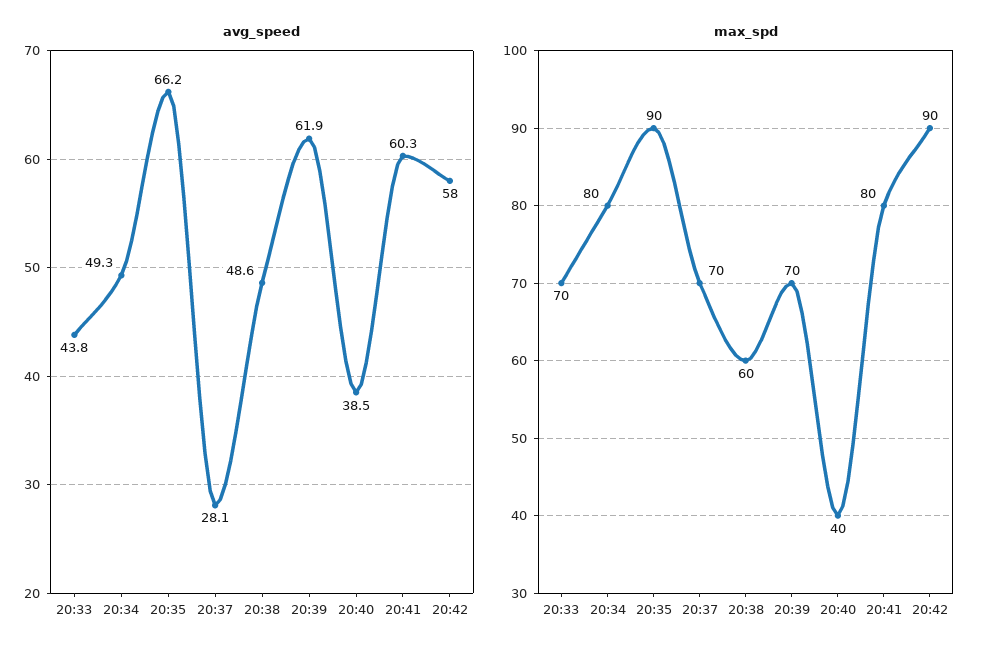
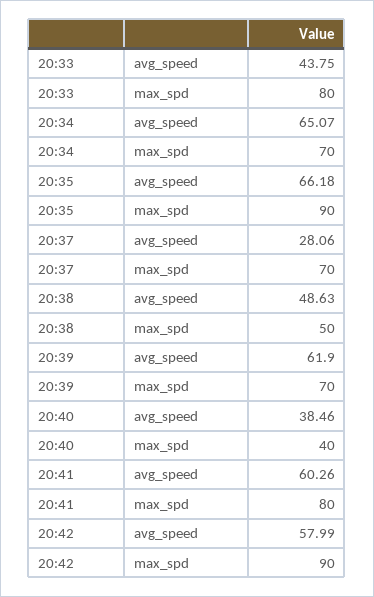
  {
    "avg_speed": {
      "20:33": 43.75,
-     "20:34": 49.3,
+     "20:34": 65.07,
      "20:35": 66.18,
      "20:37": 28.06,
      "20:38": 48.63,
      "20:39": 61.9,
      "20:40": 38.46,
      "20:41": 60.26,
      "20:42": 57.99
    },
    "max_spd": {
-     "20:33": 70,
+     "20:33": 80,
-     "20:34": 80,
+     "20:34": 70,
      "20:35": 90,
      "20:37": 70,
-     "20:38": 60,
+     "20:38": 50,
      "20:39": 70,
      "20:40": 40,
      "20:41": 80,
      "20:42": 90
    }
  }

